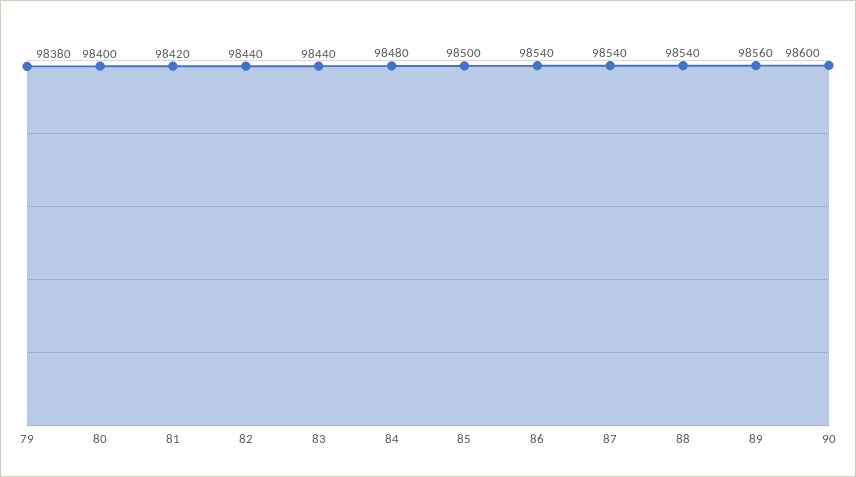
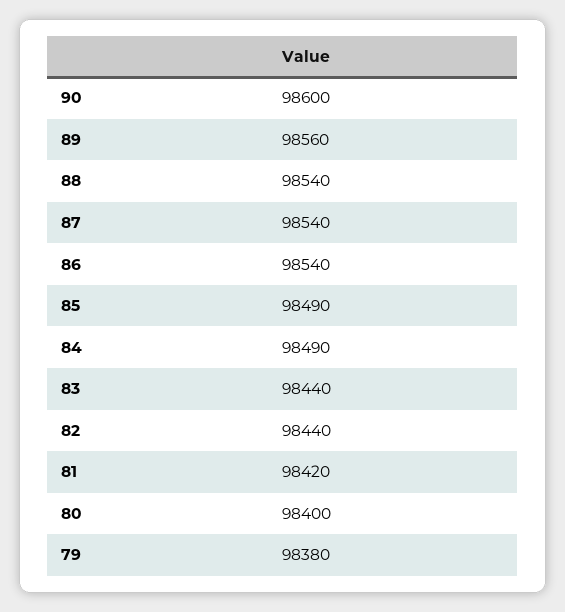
  {
    "79": 98380,
    "80": 98400,
    "81": 98420,
    "82": 98440,
    "83": 98440,
-   "84": 98480,
+   "84": 98490,
-   "85": 98500,
+   "85": 98490,
    "86": 98540,
    "87": 98540,
    "88": 98540,
    "89": 98560,
    "90": 98600
  }

